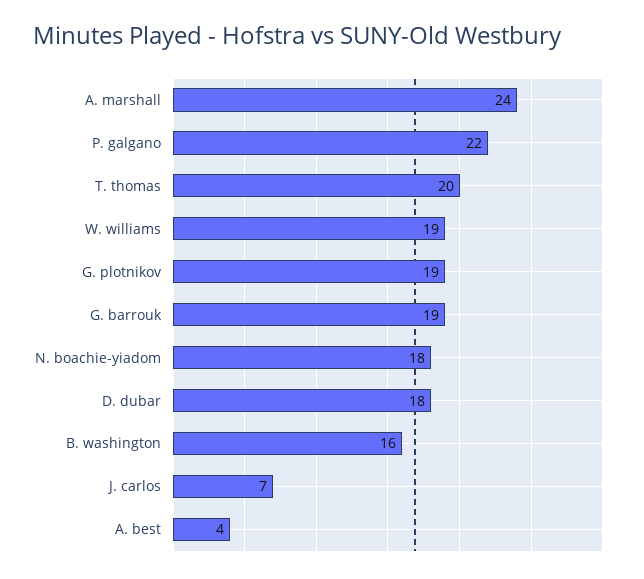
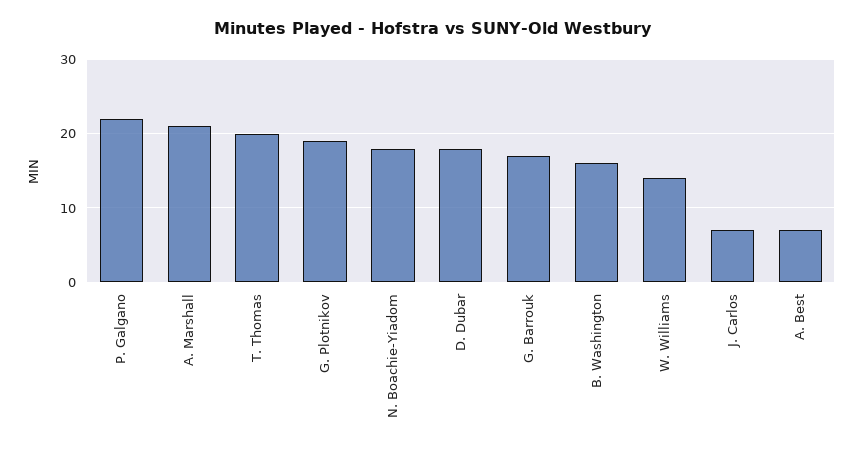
  {
-   "A. marshall": 24,
+   "A. marshall": 21,
    "P. galgano": 22,
    "T. thomas": 20,
-   "W. williams": 19,
+   "W. williams": 14,
    "G. plotnikov": 19,
-   "G. barrouk": 19,
+   "G. barrouk": 17,
    "N. boachie-yiadom": 18,
    "D. dubar": 18,
    "B. washington": 16,
    "J. carlos": 7,
-   "A. best": 4
+   "A. best": 7
  }

